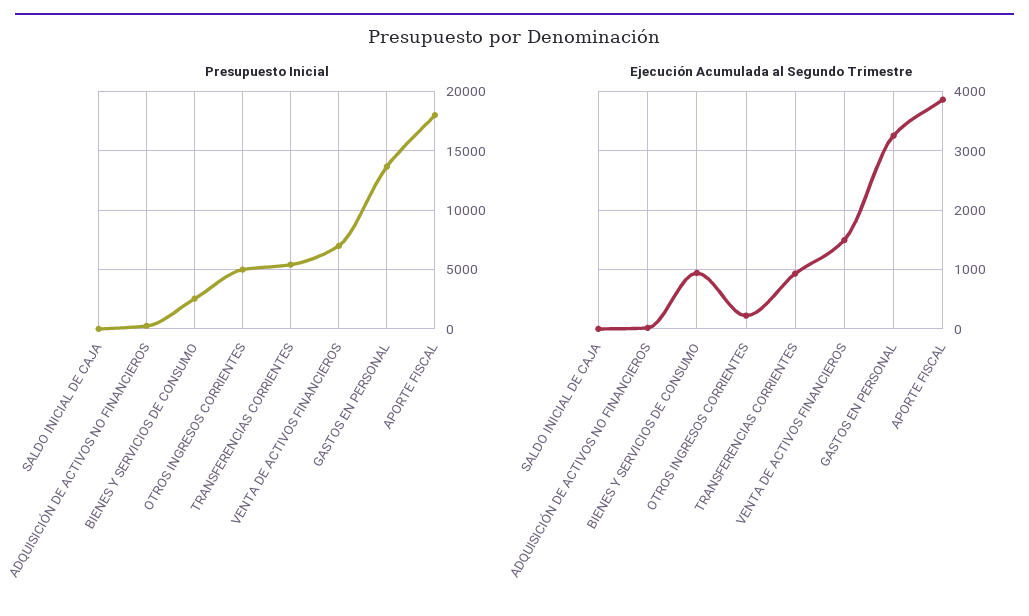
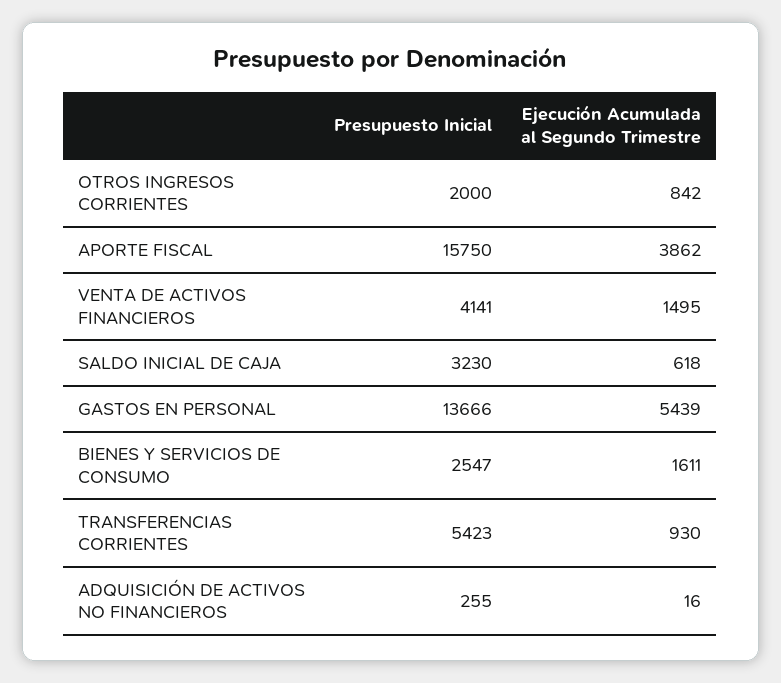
  {
    "Presupuesto Inicial": {
-     "SALDO INICIAL DE CAJA": 0,
+     "SALDO INICIAL DE CAJA": 3230,
      "ADQUISICIÓN DE ACTIVOS NO FINANCIEROS": 255,
      "BIENES Y SERVICIOS DE CONSUMO": 2547,
-     "OTROS INGRESOS CORRIENTES": 5000,
+     "OTROS INGRESOS CORRIENTES": 2000,
      "TRANSFERENCIAS CORRIENTES": 5423,
-     "VENTA DE ACTIVOS FINANCIEROS": 7000,
+     "VENTA DE ACTIVOS FINANCIEROS": 4141,
      "GASTOS EN PERSONAL": 13666,
-     "APORTE FISCAL": 18000
+     "APORTE FISCAL": 15750
    },
    "Ejecución Acumulada al Segundo Trimestre": {
-     "SALDO INICIAL DE CAJA": 0,
+     "SALDO INICIAL DE CAJA": 618,
      "ADQUISICIÓN DE ACTIVOS NO FINANCIEROS": 16,
-     "BIENES Y SERVICIOS DE CONSUMO": 1000,
+     "BIENES Y SERVICIOS DE CONSUMO": 1611,
-     "OTROS INGRESOS CORRIENTES": 200,
+     "OTROS INGRESOS CORRIENTES": 842,
      "TRANSFERENCIAS CORRIENTES": 930,
      "VENTA DE ACTIVOS FINANCIEROS": 1495,
-     "GASTOS EN PERSONAL": 3200,
+     "GASTOS EN PERSONAL": 5439,
      "APORTE FISCAL": 3862
    }
  }

